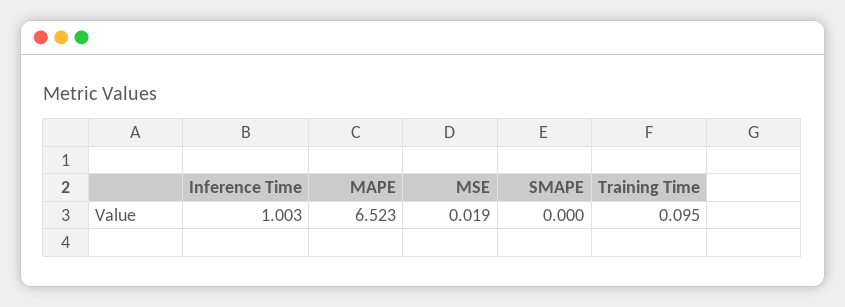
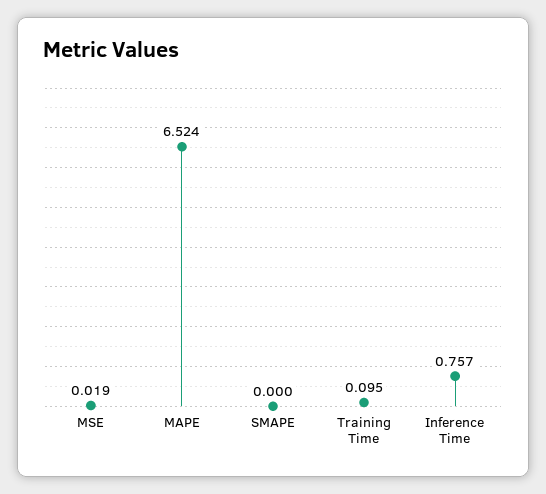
  {
-   "Inference Time": 1.003,
+   "Inference Time": 0.757,
-   "MAPE": 6.523,
+   "MAPE": 6.524,
    "MSE": 0.019,
    "SMAPE": 0,
    "Training Time": 0.095
  }

